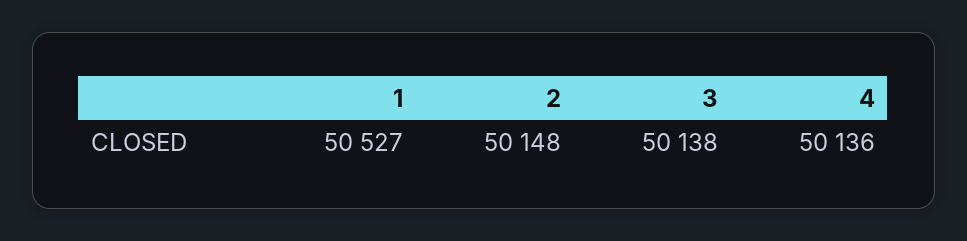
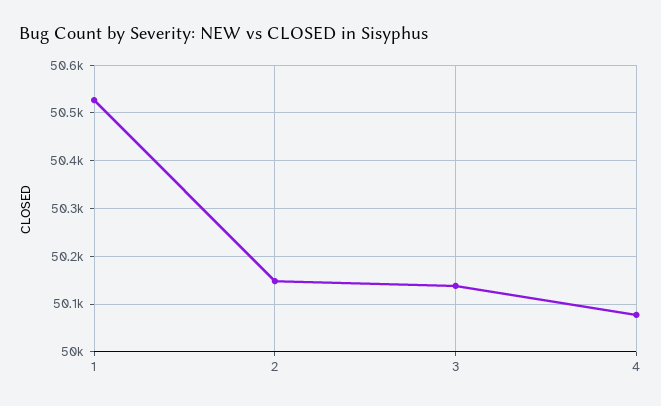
  {
    "1": 50527,
    "2": 50148,
    "3": 50138,
-   "4": 50136
+   "4": 50080
  }

